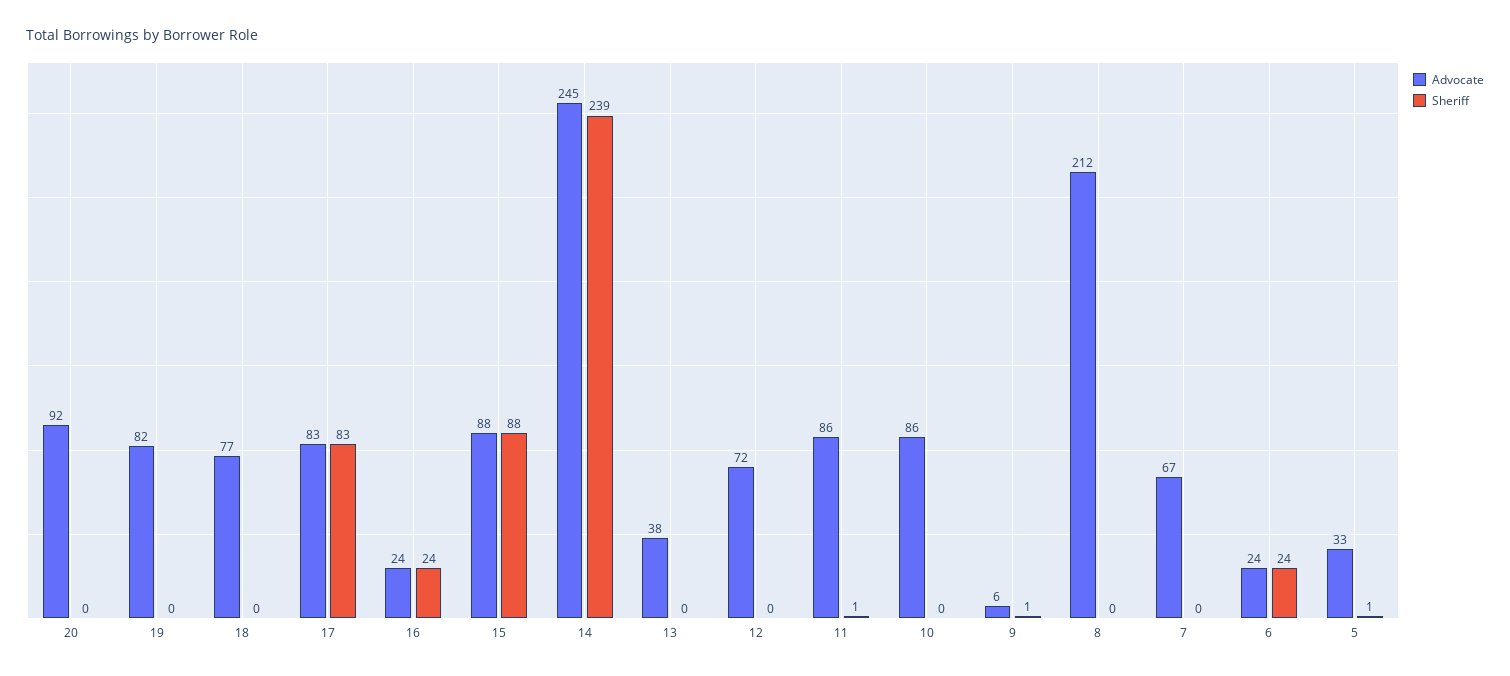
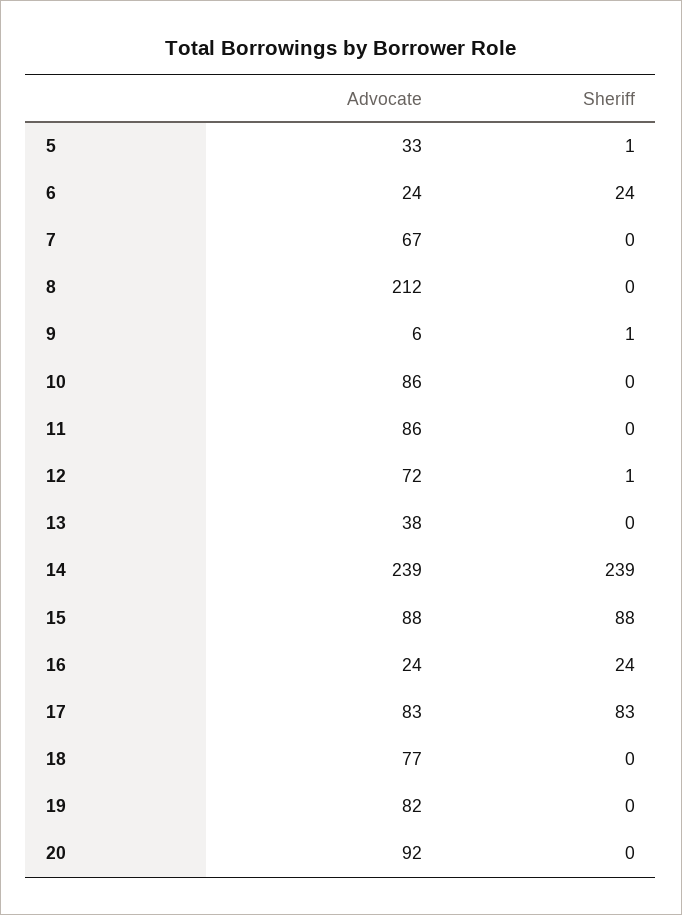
  {
    "Advocate": {
      "20": 92,
      "19": 82,
      "18": 77,
      "17": 83,
      "16": 24,
      "15": 88,
-     "14": 245,
+     "14": 239,
      "13": 38,
      "12": 72,
      "11": 86,
      "10": 86,
      "9": 6,
      "8": 212,
      "7": 67,
      "6": 24,
      "5": 33
    },
    "Sheriff": {
      "20": 0,
      "19": 0,
      "18": 0,
      "17": 83,
      "16": 24,
      "15": 88,
      "14": 239,
      "13": 0,
-     "12": 0,
+     "12": 1,
-     "11": 1,
+     "11": 0,
      "10": 0,
      "9": 1,
      "8": 0,
      "7": 0,
      "6": 24,
      "5": 1
    }
  }

